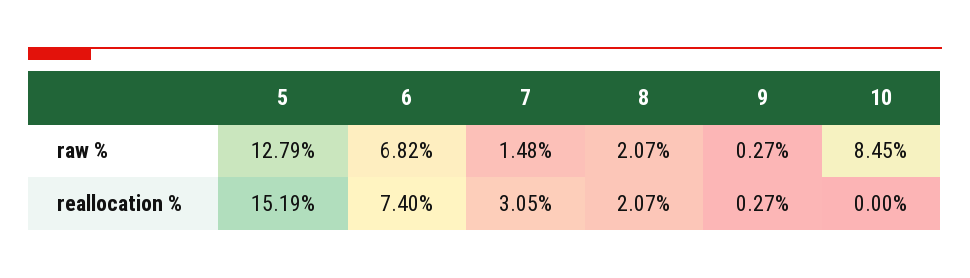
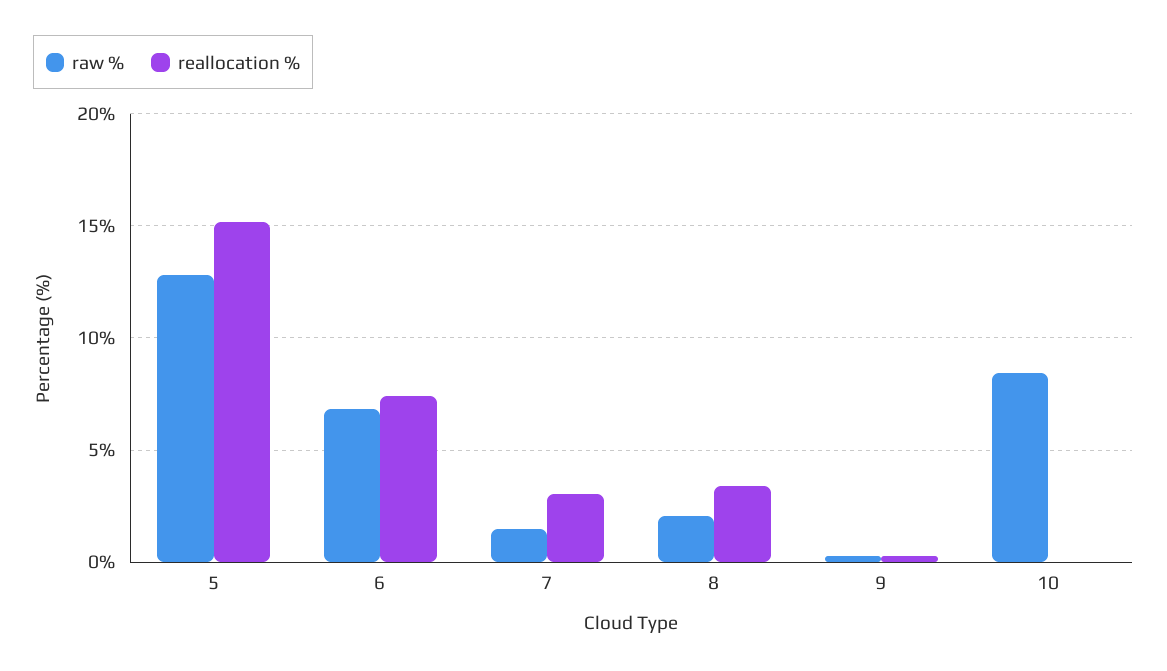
  {
    "raw %": {
      "5": 12.79,
      "6": 6.82,
      "7": 1.48,
      "8": 2.07,
      "9": 0.27,
      "10": 8.45
    },
    "reallocation %": {
      "5": 15.19,
      "6": 7.4,
      "7": 3.05,
-     "8": 2.07,
+     "8": 3.5,
      "9": 0.27,
      "10": 0
    }
  }

